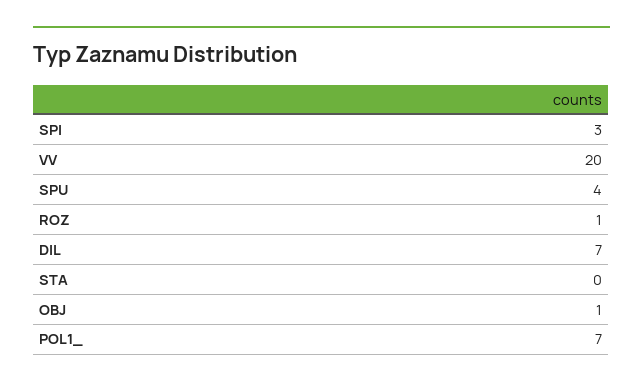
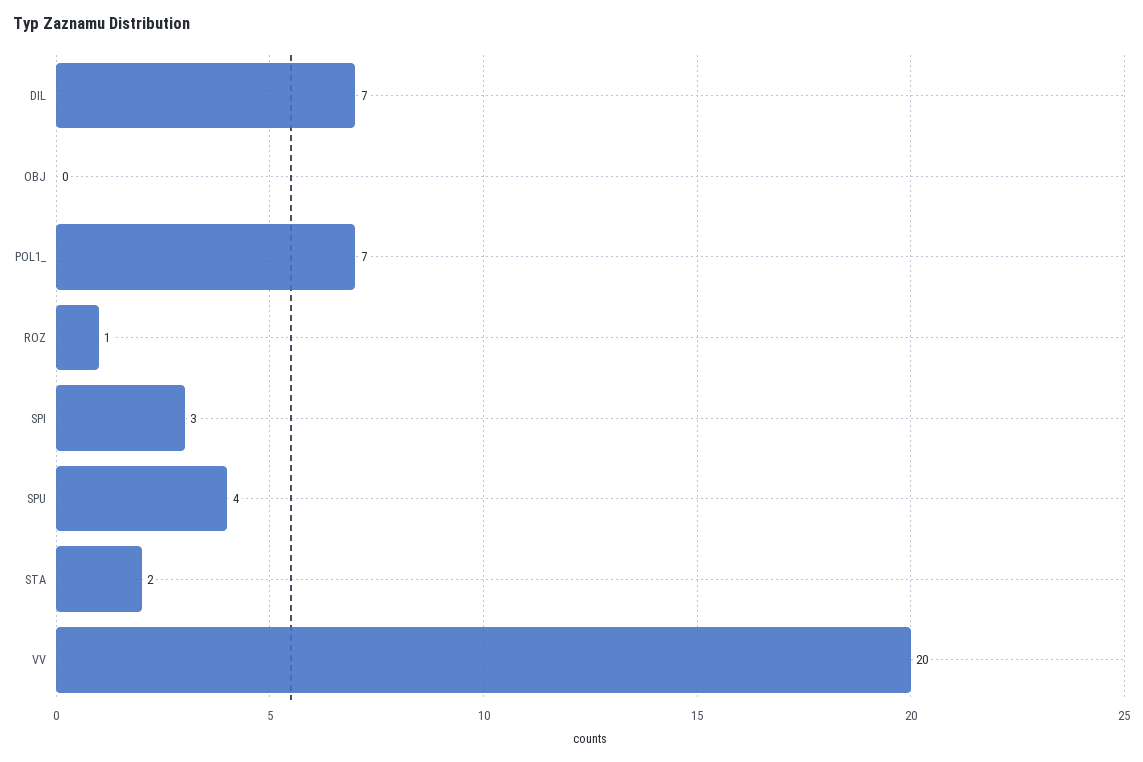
  {
    "SPI": 3,
    "VV": 20,
    "SPU": 4,
    "ROZ": 1,
    "DIL": 7,
-   "STA": 0,
+   "STA": 2,
-   "OBJ": 1,
+   "OBJ": 0,
    "POL1_": 7
  }

